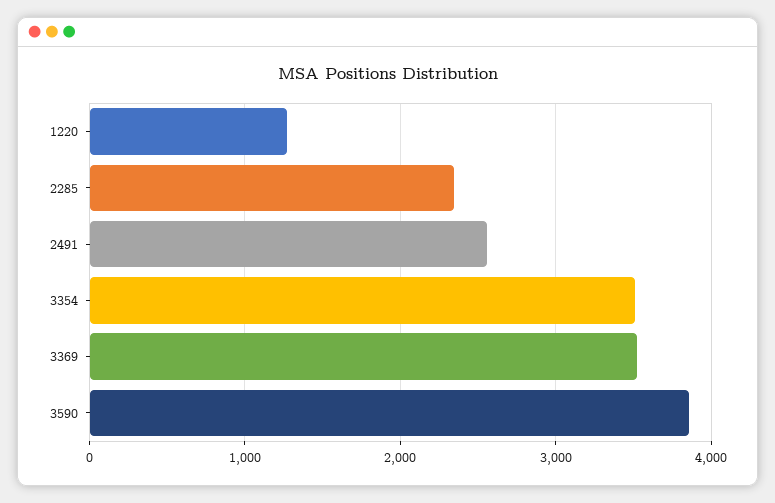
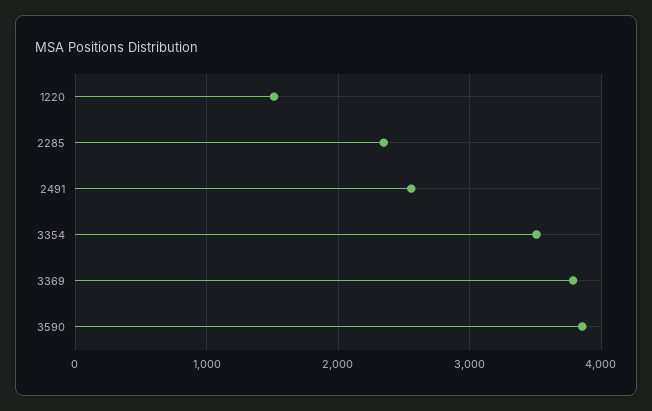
  {
-   "1220": 1300,
+   "1220": 1500,
    "2285": 2300,
    "2491": 2600,
    "3354": 3500,
-   "3369": 3500,
+   "3369": 3800,
    "3590": 3900
  }

